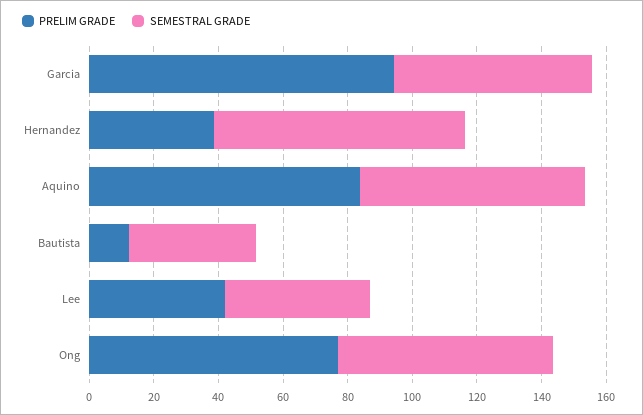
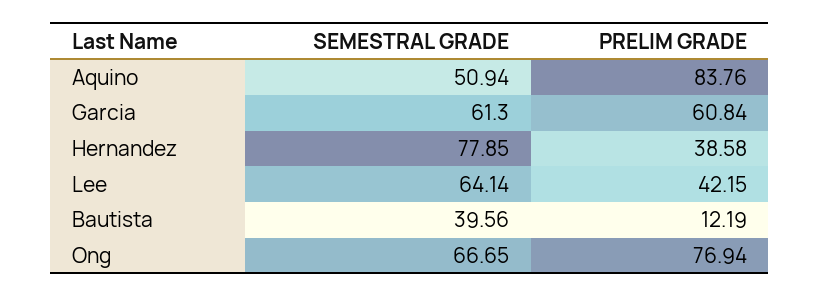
  {
    "PRELIM GRADE": {
-     "Garcia": 95,
+     "Garcia": 60.84,
      "Hernandez": 38.58,
      "Aquino": 83.76,
      "Bautista": 12.19,
      "Lee": 42.15,
      "Ong": 76.94
    },
    "SEMESTRAL GRADE": {
      "Garcia": 61.3,
      "Hernandez": 77.85,
-     "Aquino": 70,
+     "Aquino": 50.94,
      "Bautista": 39.56,
-     "Lee": 45,
+     "Lee": 64.14,
      "Ong": 66.65
    }
  }

